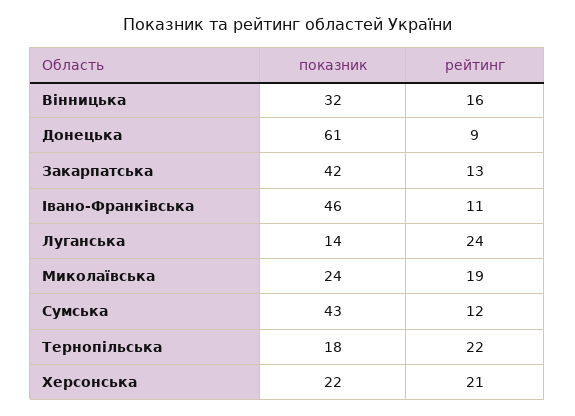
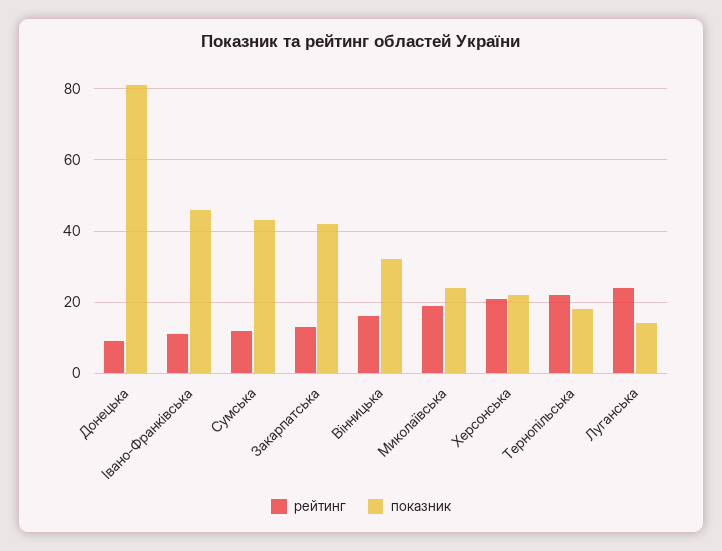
  {
    "показник": {
      "Вінницька": 32,
-     "Донецька": 61,
+     "Донецька": 80,
      "Закарпатська": 42,
      "Івано-Франківська": 46,
      "Луганська": 14,
      "Миколаївська": 24,
      "Сумська": 43,
      "Тернопільська": 18,
      "Херсонська": 22
    },
    "рейтинг": {
      "Вінницька": 16,
      "Донецька": 9,
      "Закарпатська": 13,
      "Івано-Франківська": 11,
      "Луганська": 24,
      "Миколаївська": 19,
      "Сумська": 12,
      "Тернопільська": 22,
      "Херсонська": 21
    }
  }

